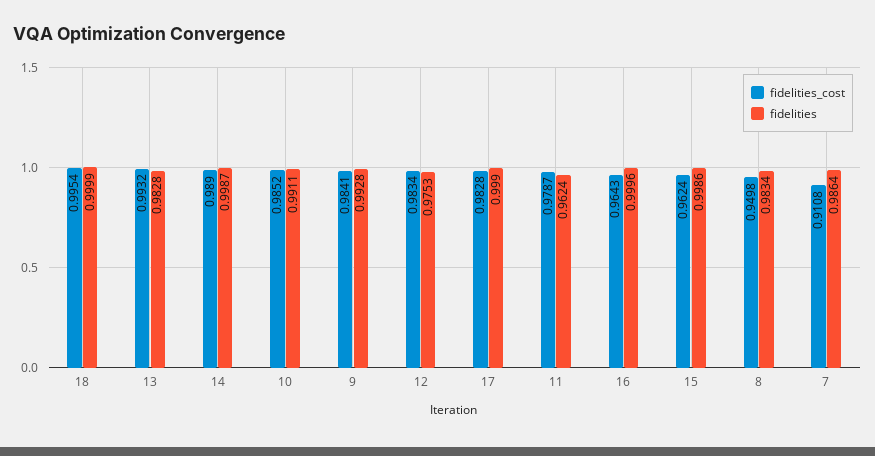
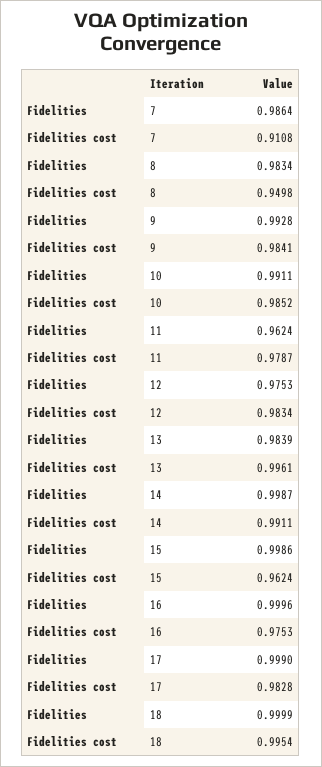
  {
    "fidelities_cost": {
      "18": 0.9954,
-     "13": 0.9932,
+     "13": 0.9961,
-     "14": 0.989,
+     "14": 0.9911,
      "10": 0.9852,
      "9": 0.9841,
      "12": 0.9834,
      "17": 0.9828,
      "11": 0.9787,
-     "16": 0.9643,
+     "16": 0.9753,
      "15": 0.9624,
      "8": 0.9498,
      "7": 0.9108
    },
    "fidelities": {
      "18": 0.9999,
-     "13": 0.9828,
+     "13": 0.9839,
      "14": 0.9987,
      "10": 0.9911,
      "9": 0.9928,
      "12": 0.9753,
      "17": 0.999,
      "11": 0.9624,
      "16": 0.9996,
      "15": 0.9986,
      "8": 0.9834,
      "7": 0.9864
    }
  }

